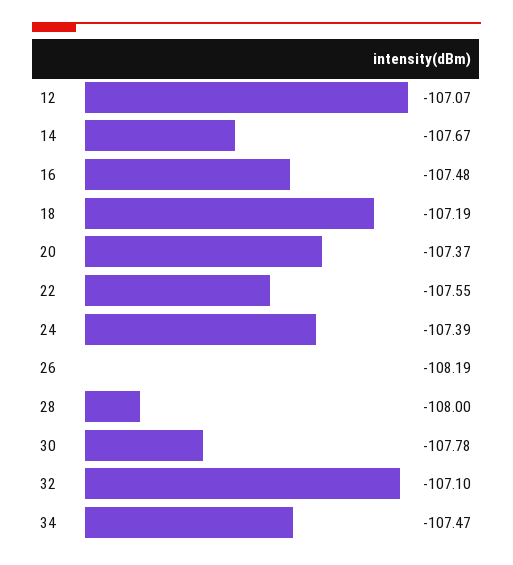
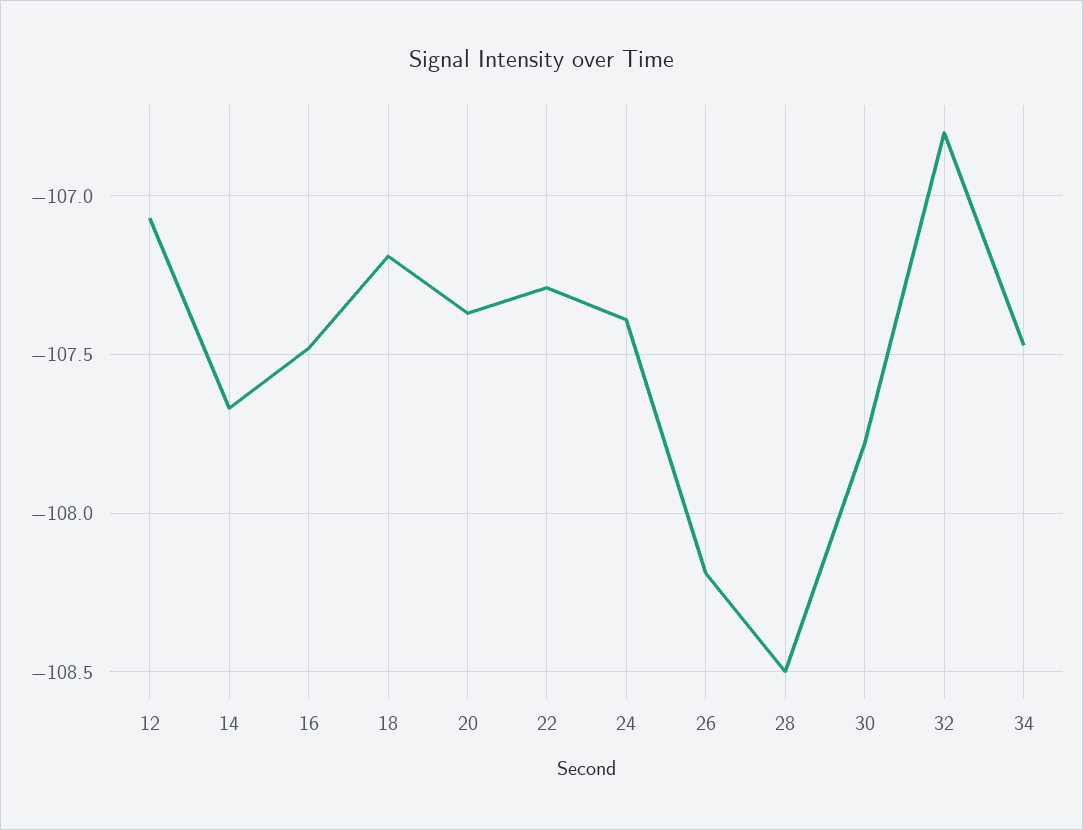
  {
    "12": -107.07,
    "14": -107.67,
    "16": -107.48,
    "18": -107.19,
    "20": -107.37,
-   "22": -107.55,
+   "22": -107.3,
    "24": -107.39,
    "26": -108.19,
-   "28": -108,
+   "28": -108.5,
    "30": -107.78,
-   "32": -107.1,
+   "32": -106.8,
    "34": -107.47
  }

